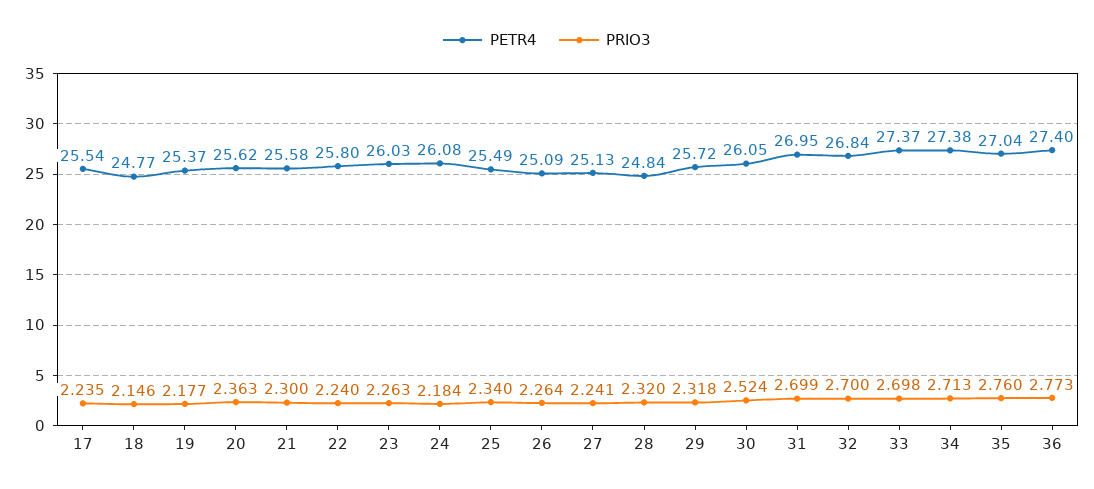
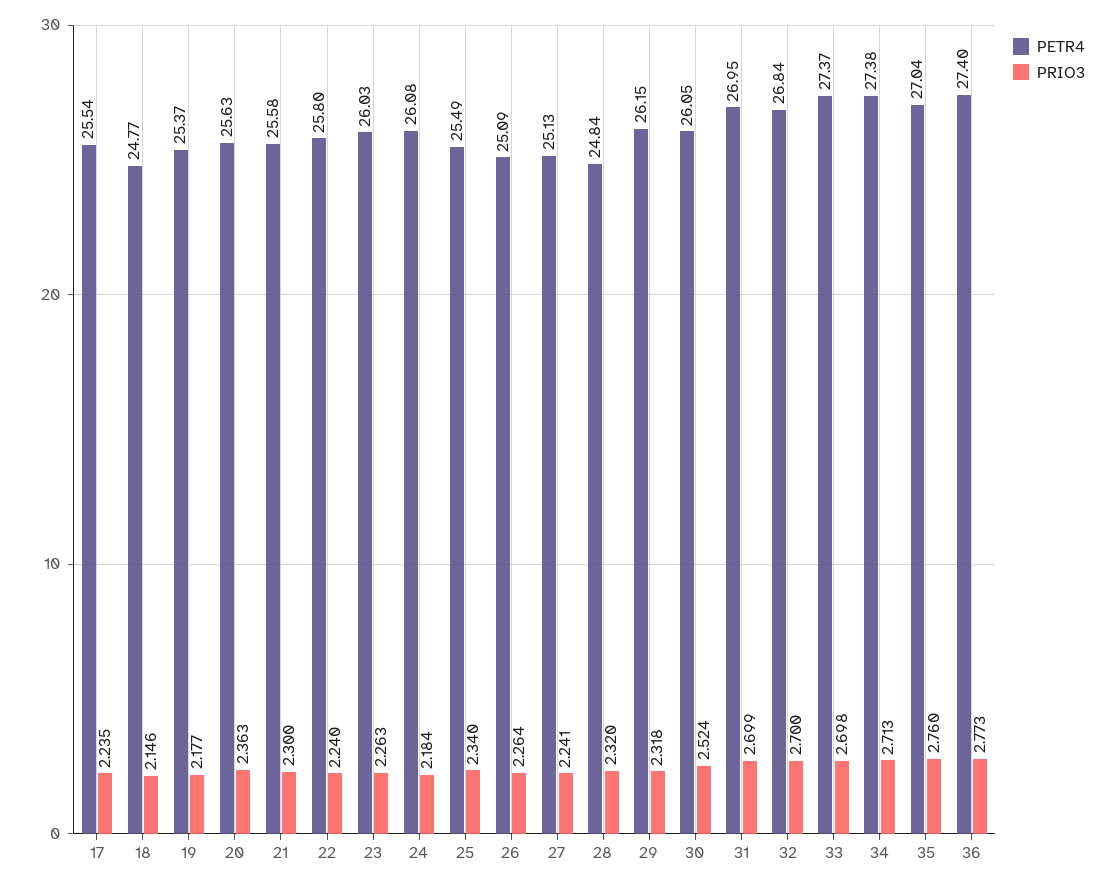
  {
    "PETR4": {
      "17": 25.54,
      "18": 24.77,
      "19": 25.37,
-     "20": 25.62,
+     "20": 25.63,
      "21": 25.58,
      "22": 25.8,
      "23": 26.03,
      "24": 26.08,
      "25": 25.49,
      "26": 25.09,
      "27": 25.13,
      "28": 24.84,
-     "29": 25.72,
+     "29": 26.15,
      "30": 26.05,
      "31": 26.95,
      "32": 26.84,
      "33": 27.37,
      "34": 27.38,
      "35": 27.04,
      "36": 27.4
    },
    "PRIO3": {
      "17": 2.235,
      "18": 2.146,
      "19": 2.177,
      "20": 2.363,
      "21": 2.3,
      "22": 2.24,
      "23": 2.263,
      "24": 2.184,
      "25": 2.34,
      "26": 2.264,
      "27": 2.241,
      "28": 2.32,
      "29": 2.318,
      "30": 2.524,
      "31": 2.699,
      "32": 2.7,
      "33": 2.698,
      "34": 2.713,
      "35": 2.76,
      "36": 2.773
    }
  }

